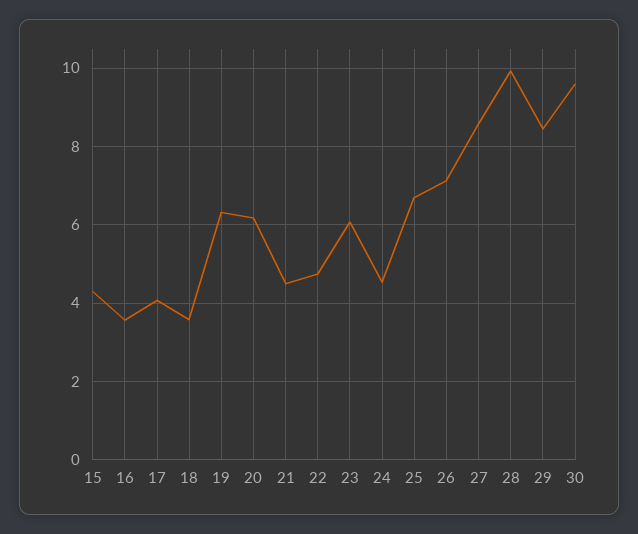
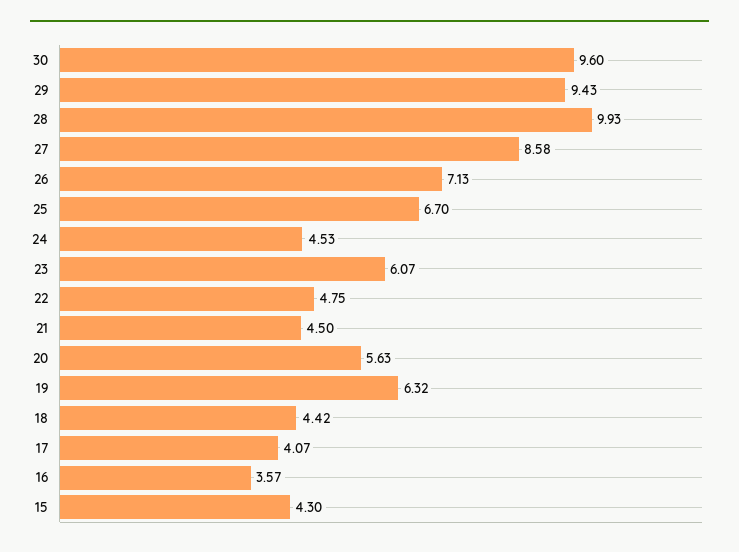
  {
    "15": 4.3,
    "16": 3.57,
    "17": 4.07,
-   "18": 3.6,
+   "18": 4.42,
    "19": 6.32,
-   "20": 6.2,
+   "20": 5.63,
    "21": 4.5,
    "22": 4.75,
    "23": 6.07,
    "24": 4.53,
    "25": 6.7,
    "26": 7.13,
    "27": 8.58,
    "28": 9.93,
-   "29": 8.4,
+   "29": 9.43,
    "30": 9.6
  }

